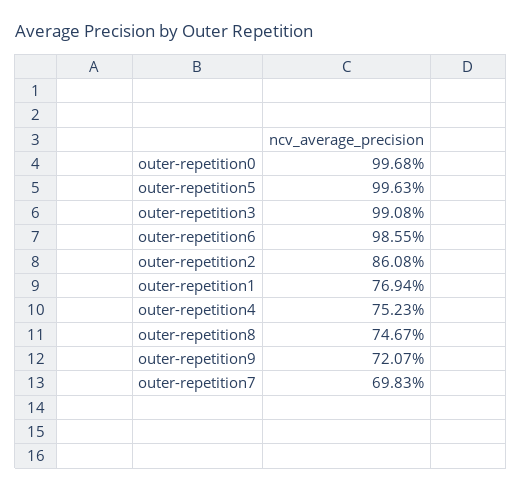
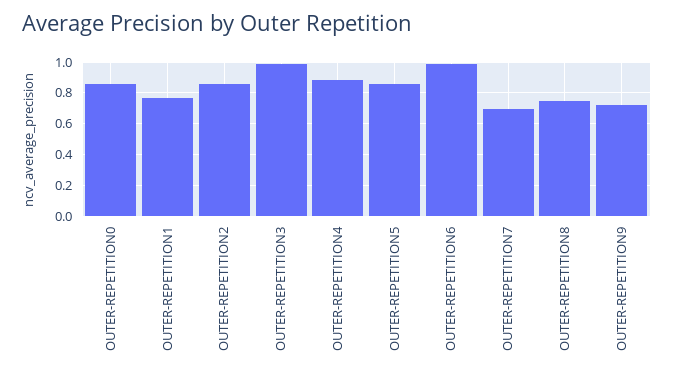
  {
-   "outer-repetition0": 0.9968,
+   "outer-repetition0": 0.85,
-   "outer-repetition5": 0.9963,
+   "outer-repetition5": 0.85,
    "outer-repetition3": 0.9908,
    "outer-repetition6": 0.9855,
    "outer-repetition2": 0.8608,
    "outer-repetition1": 0.7694,
-   "outer-repetition4": 0.7523,
+   "outer-repetition4": 0.9,
    "outer-repetition8": 0.7467,
    "outer-repetition9": 0.7207,
    "outer-repetition7": 0.6983
  }

